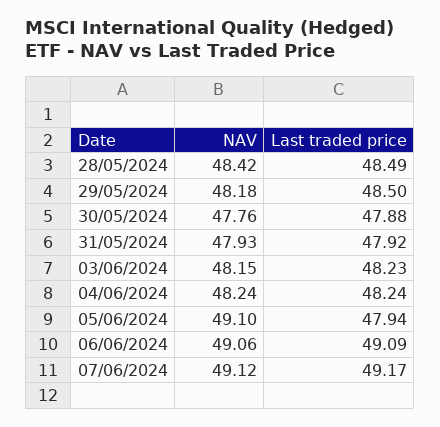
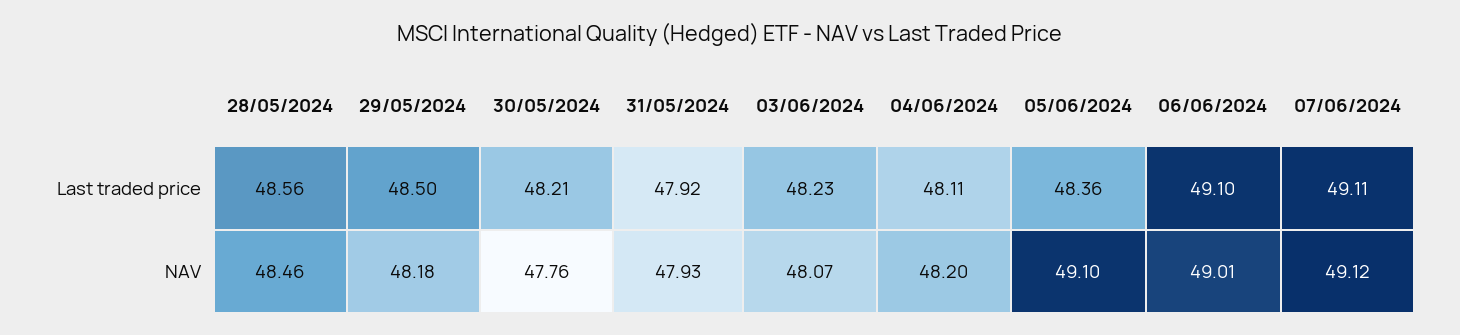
  {
    "NAV": {
-     "28/05/2024": 48.42,
+     "28/05/2024": 48.46,
      "29/05/2024": 48.18,
      "30/05/2024": 47.76,
      "31/05/2024": 47.93,
-     "03/06/2024": 48.15,
+     "03/06/2024": 48.07,
-     "04/06/2024": 48.24,
+     "04/06/2024": 48.2,
      "05/06/2024": 49.1,
-     "06/06/2024": 49.06,
+     "06/06/2024": 49.01,
      "07/06/2024": 49.12
    },
    "Last traded price": {
-     "28/05/2024": 48.49,
+     "28/05/2024": 48.56,
      "29/05/2024": 48.5,
-     "30/05/2024": 47.88,
+     "30/05/2024": 48.21,
      "31/05/2024": 47.92,
      "03/06/2024": 48.23,
-     "04/06/2024": 48.24,
+     "04/06/2024": 48.11,
-     "05/06/2024": 47.94,
+     "05/06/2024": 48.36,
-     "06/06/2024": 49.09,
+     "06/06/2024": 49.1,
-     "07/06/2024": 49.17
+     "07/06/2024": 49.11
    }
  }

